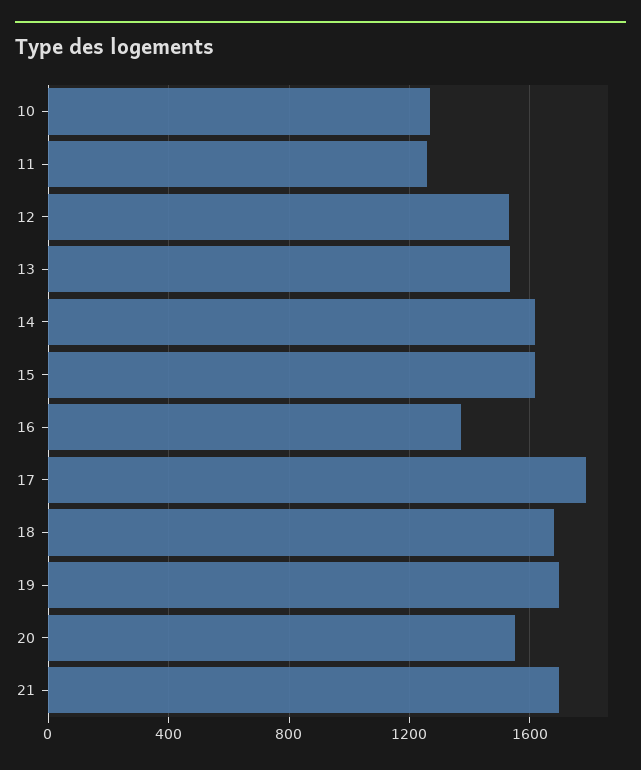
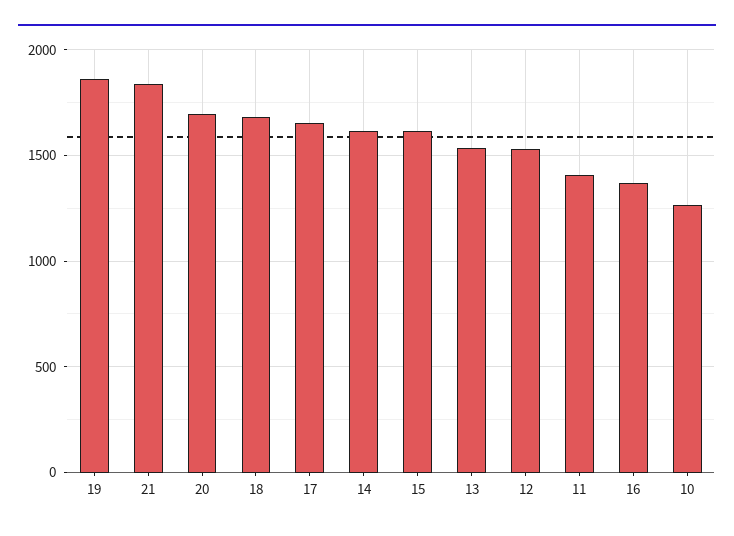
  {
    "10": 1250,
-   "11": 1250,
+   "11": 1400,
    "12": 1550,
    "13": 1550,
    "14": 1600,
    "15": 1600,
    "16": 1350,
-   "17": 1800,
+   "17": 1650,
    "18": 1700,
-   "19": 1700,
+   "19": 1850,
-   "20": 1550,
+   "20": 1700,
-   "21": 1700
+   "21": 1850
  }

